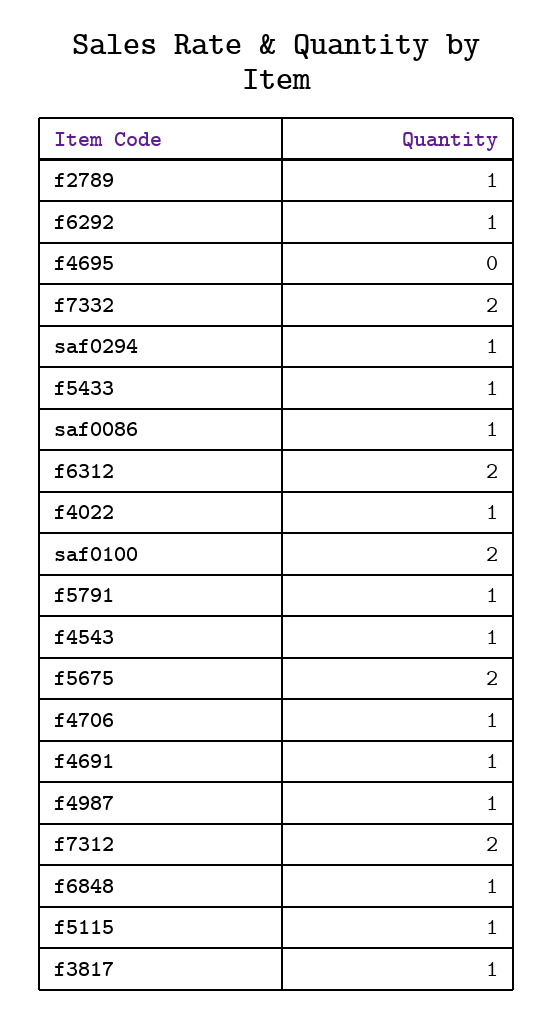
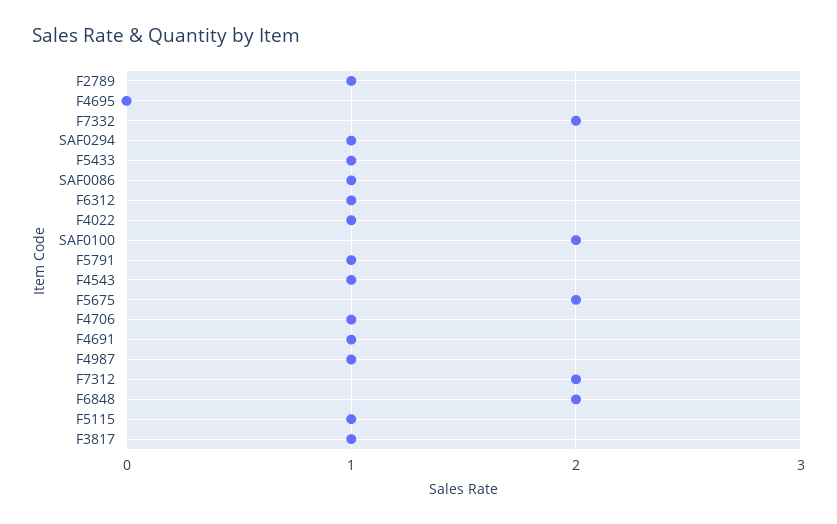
  {
    "f2789": 1,
-   "f6292": 1,
    "f4695": 0,
    "f7332": 2,
    "saf0294": 1,
    "f5433": 1,
    "saf0086": 1,
-   "f6312": 2,
+   "f6312": 1,
    "f4022": 1,
    "saf0100": 2,
    "f5791": 1,
    "f4543": 1,
    "f5675": 2,
    "f4706": 1,
    "f4691": 1,
    "f4987": 1,
    "f7312": 2,
-   "f6848": 1,
+   "f6848": 2,
    "f5115": 1,
    "f3817": 1
  }

